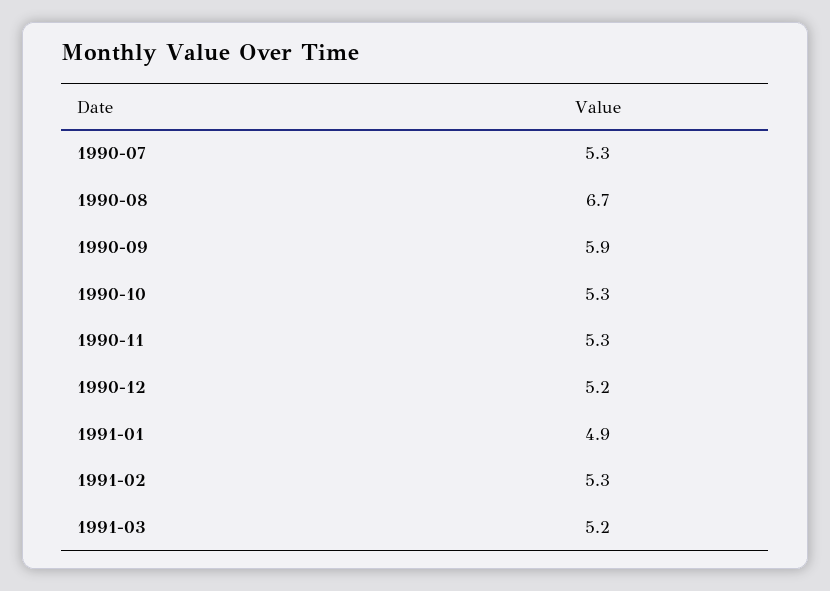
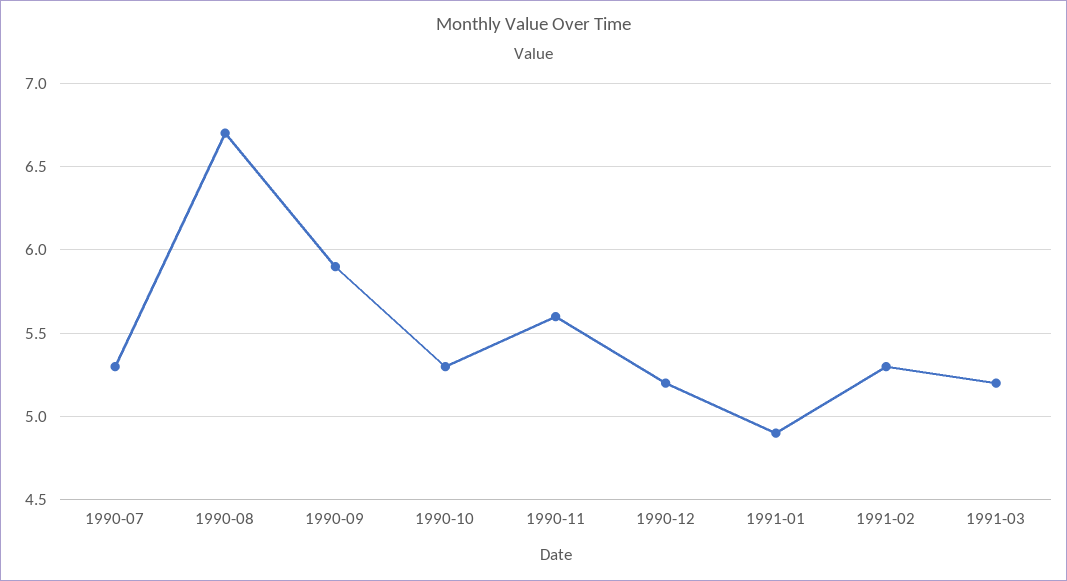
  {
    "1990-07": 5.3,
    "1990-08": 6.7,
    "1990-09": 5.9,
    "1990-10": 5.3,
-   "1990-11": 5.3,
+   "1990-11": 5.6,
    "1990-12": 5.2,
    "1991-01": 4.9,
    "1991-02": 5.3,
    "1991-03": 5.2
  }

